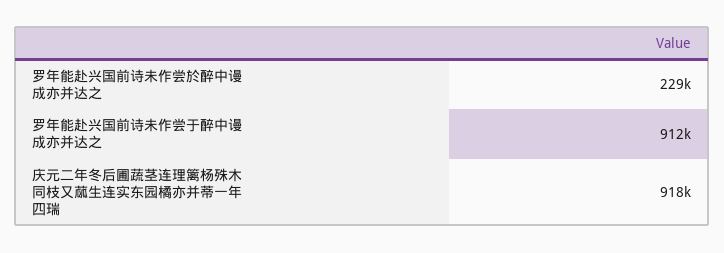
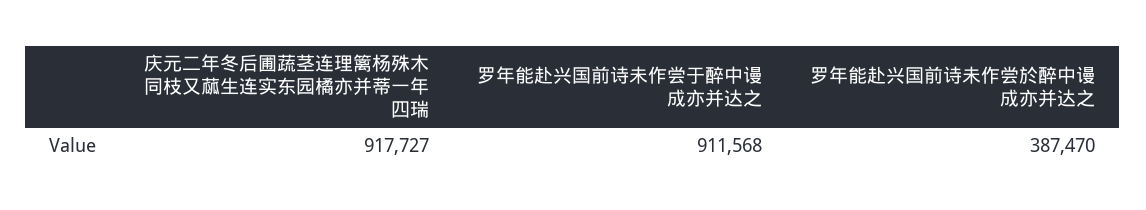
  {
-   "罗年能赴兴国前诗未作尝於醉中谩成亦并达之": 229000,
+   "罗年能赴兴国前诗未作尝於醉中谩成亦并达之": 387470,
    "罗年能赴兴国前诗未作尝于醉中谩成亦并达之": 911568,
    "庆元二年冬后圃蔬茎连理篱杨殊木同枝又蓏生连实东园橘亦并蒂一年四瑞": 917727
  }

